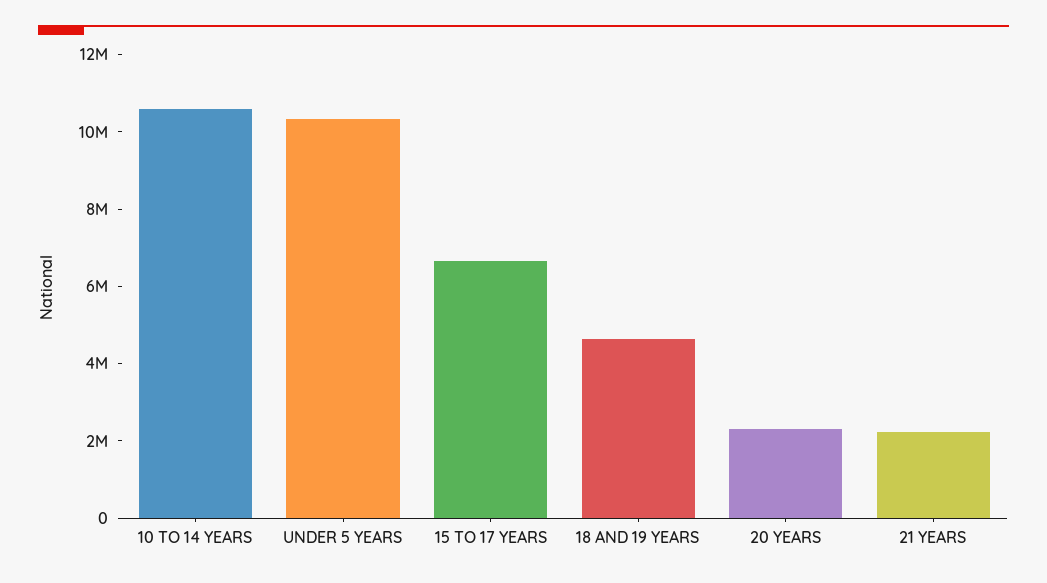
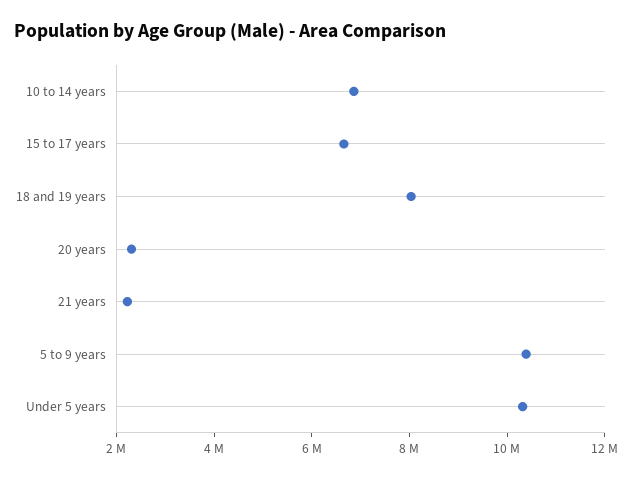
  {
-   "10 TO 14 YEARS": 10500000,
+   "10 TO 14 YEARS": 7000000,
    "UNDER 5 YEARS": 10500000,
    "15 TO 17 YEARS": 6500000,
-   "18 AND 19 YEARS": 4500000,
+   "18 AND 19 YEARS": 8000000,
    "20 YEARS": 2500000,
-   "21 YEARS": 2000000
+   "21 YEARS": 2000000,
+   "5 to 9 years": 10500000
  }

